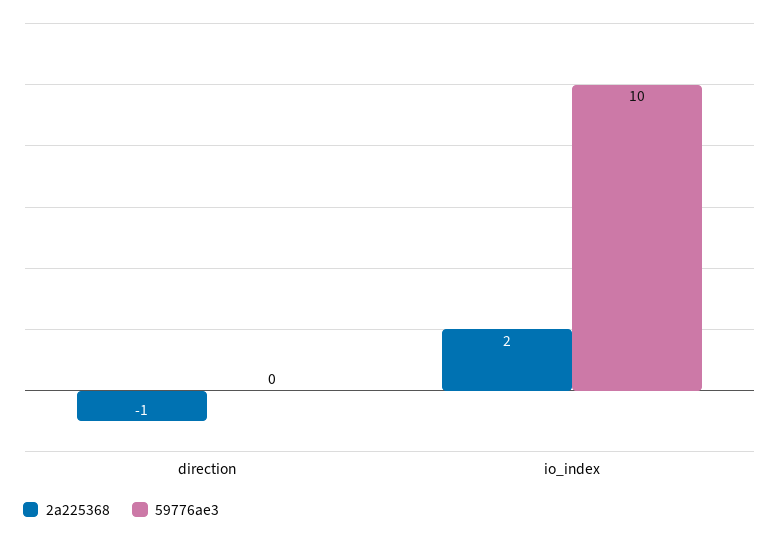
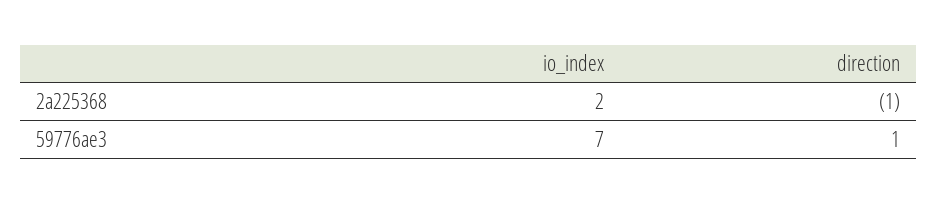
  {
    "2a225368": {
      "direction": -1,
      "io_index": 2
    },
    "59776ae3": {
-     "direction": 0,
+     "direction": 1,
-     "io_index": 10
+     "io_index": 7
    }
  }

